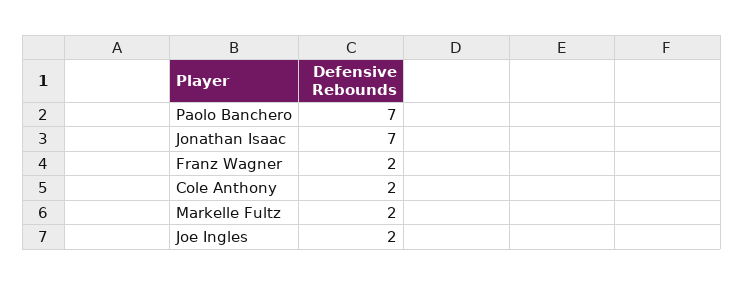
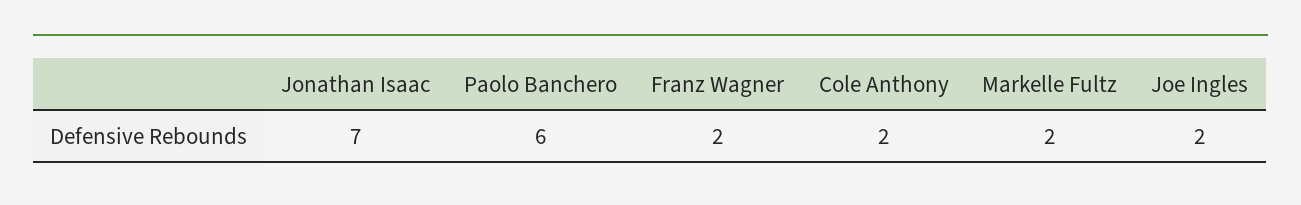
  {
-   "Paolo Banchero": 7,
+   "Paolo Banchero": 6,
    "Jonathan Isaac": 7,
    "Franz Wagner": 2,
    "Cole Anthony": 2,
    "Markelle Fultz": 2,
    "Joe Ingles": 2
  }

